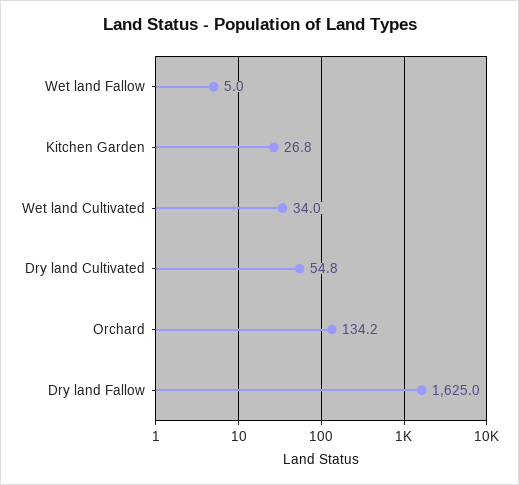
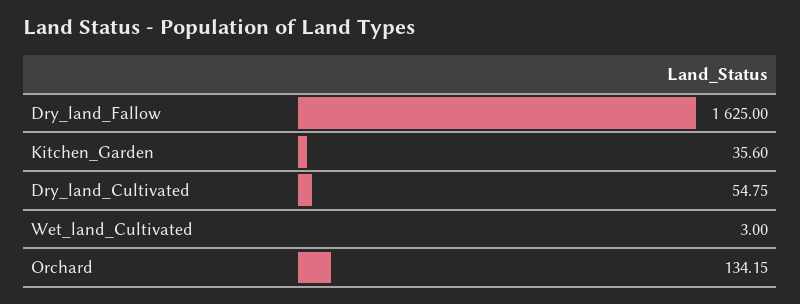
  {
-   "Wet land Fallow": 5,
-   "Kitchen Garden": 26.8,
+   "Kitchen Garden": 35.6,
-   "Wet land Cultivated": 34,
+   "Wet land Cultivated": 3,
    "Dry land Cultivated": 54.75,
    "Orchard": 134.15,
    "Dry land Fallow": 1625
  }

